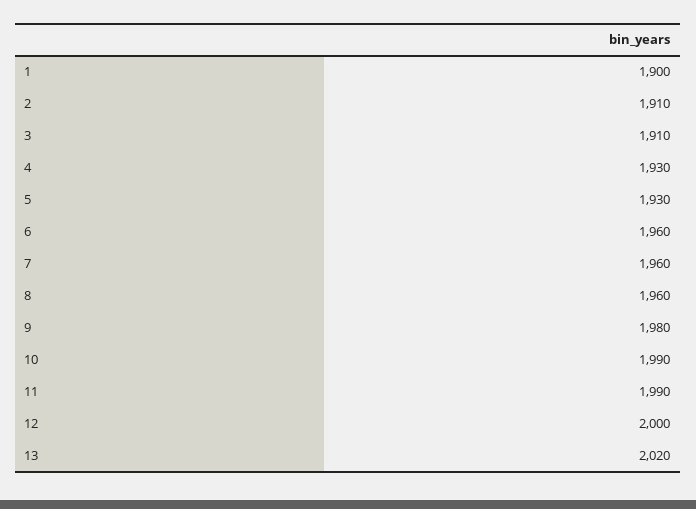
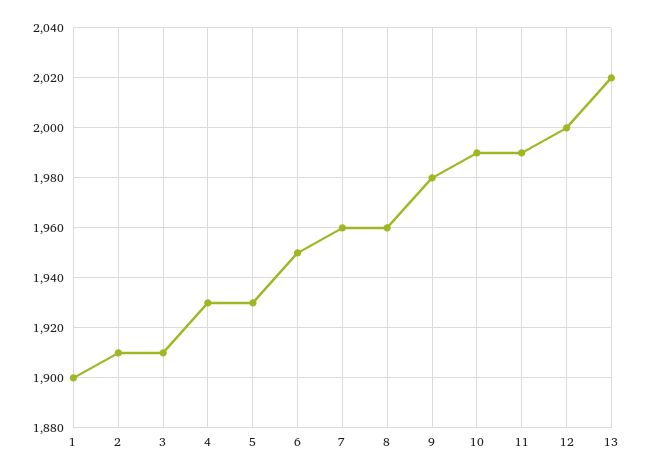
  {
    "1": 1900,
    "2": 1910,
    "3": 1910,
    "4": 1930,
    "5": 1930,
-   "6": 1960,
+   "6": 1950,
    "7": 1960,
    "8": 1960,
    "9": 1980,
    "10": 1990,
    "11": 1990,
    "12": 2000,
    "13": 2020
  }

